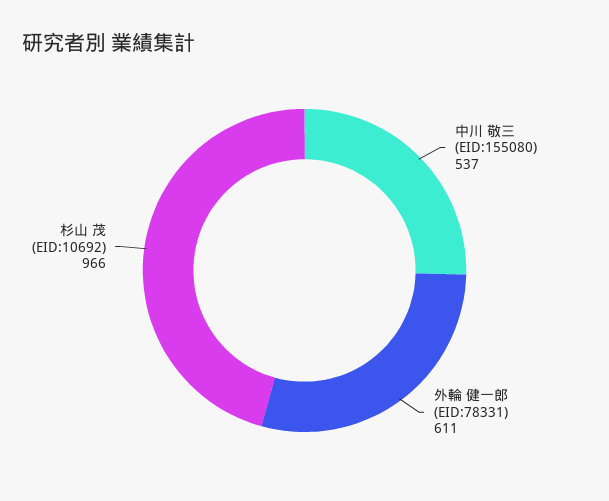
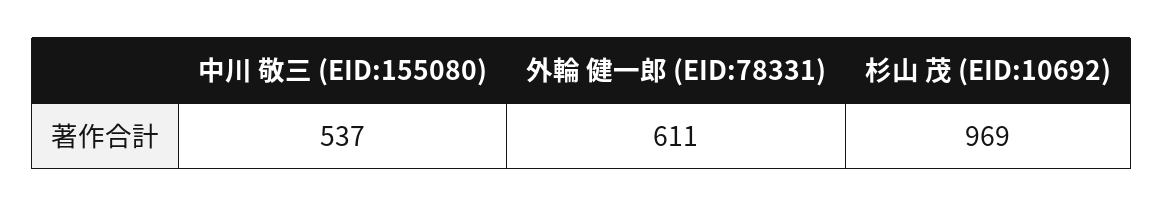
  {
    "中川 敬三 (EID:155080)": 537,
    "外輪 健一郎 (EID:78331)": 611,
-   "杉山 茂 (EID:10692)": 966
+   "杉山 茂 (EID:10692)": 969
  }

